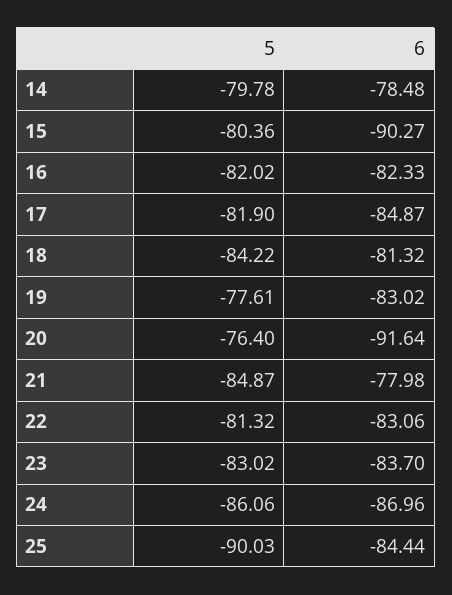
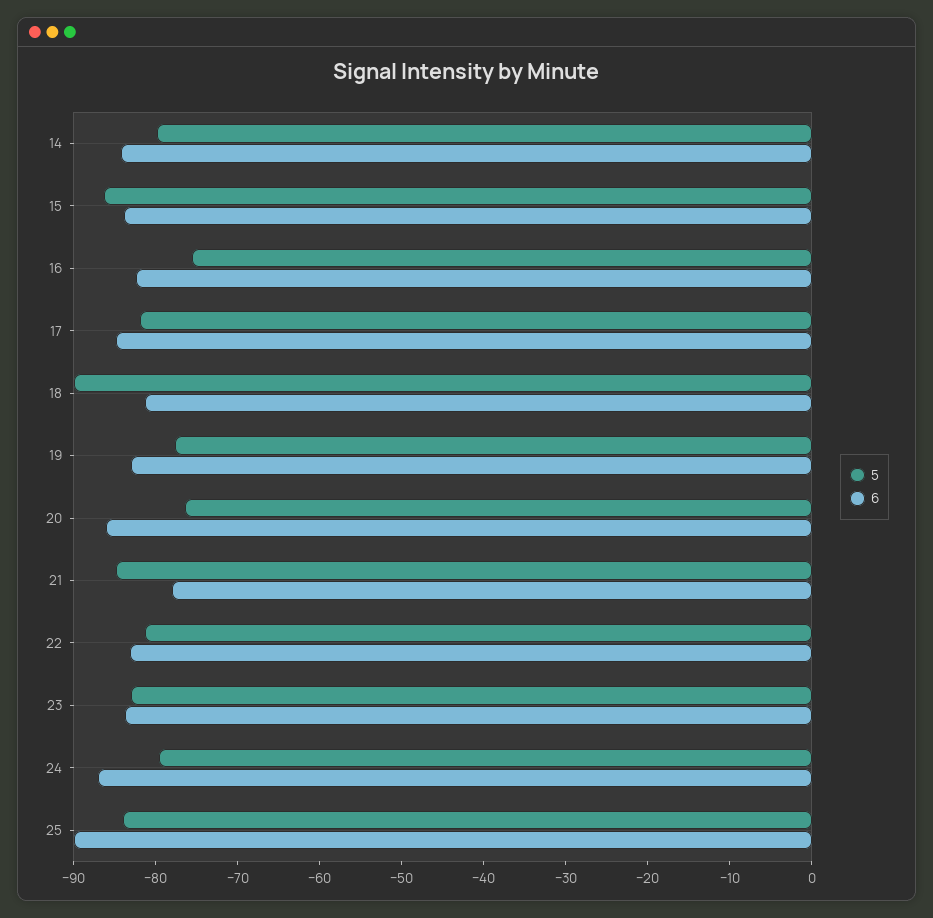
  {
    "5": {
      "14": -79.78,
-     "15": -80.36,
+     "15": -86,
-     "16": -82.02,
+     "16": -76,
      "17": -81.9,
-     "18": -84.22,
+     "18": -90,
      "19": -77.61,
      "20": -76.4,
      "21": -84.87,
      "22": -81.32,
      "23": -83.02,
-     "24": -86.06,
+     "24": -80,
-     "25": -90.03
+     "25": -84
    },
    "6": {
-     "14": -78.48,
+     "14": -84,
-     "15": -90.27,
+     "15": -84,
      "16": -82.33,
      "17": -84.87,
      "18": -81.32,
      "19": -83.02,
-     "20": -91.64,
+     "20": -86,
      "21": -77.98,
      "22": -83.06,
      "23": -83.7,
      "24": -86.96,
-     "25": -84.44
+     "25": -90
    }
  }

